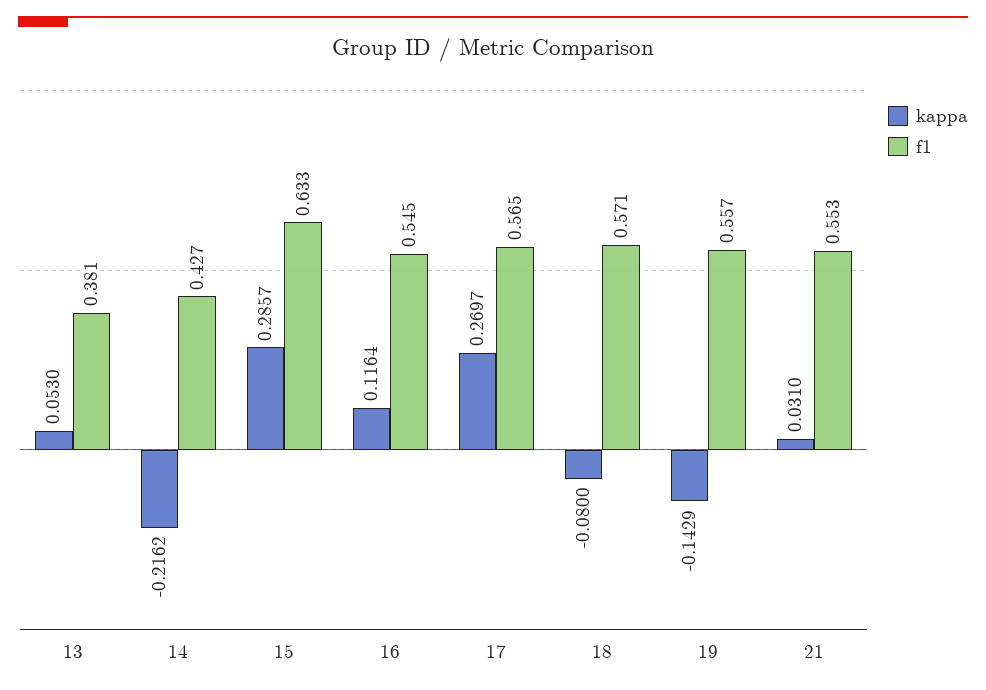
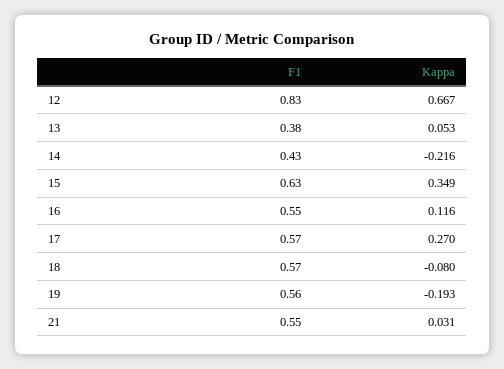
  {
    "kappa": {
      "13": 0.053,
      "14": -0.2162,
-     "15": 0.2857,
+     "15": 0.349,
      "16": 0.1164,
      "17": 0.2697,
      "18": -0.08,
-     "19": -0.1429,
+     "19": -0.193,
-     "21": 0.031
+     "21": 0.031,
+     "12": 0.667
    },
    "f1": {
      "13": 0.381,
      "14": 0.427,
      "15": 0.633,
      "16": 0.545,
      "17": 0.565,
      "18": 0.571,
      "19": 0.557,
-     "21": 0.553
+     "21": 0.553,
+     "12": 0.83
    }
  }

